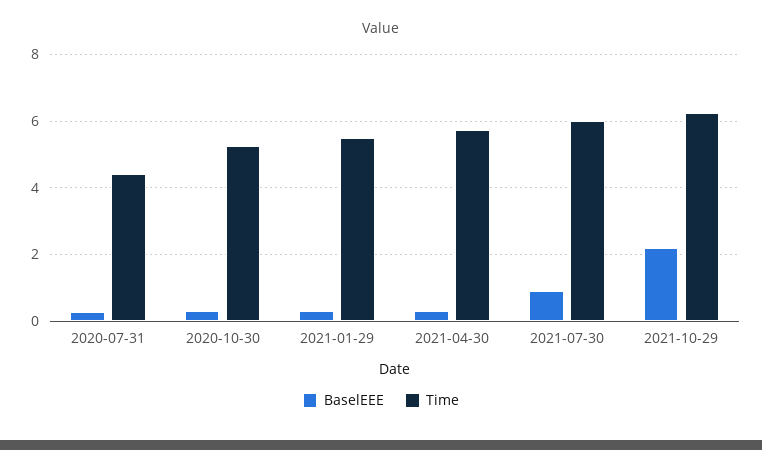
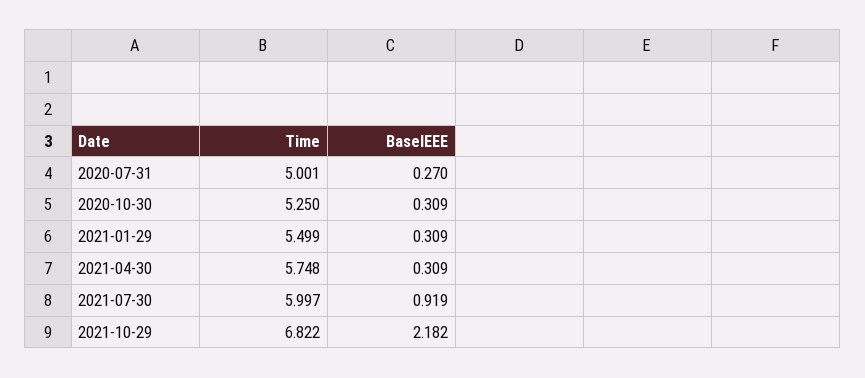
  {
    "BaselEEE": {
      "2020-07-31": 0.27,
      "2020-10-30": 0.309,
      "2021-01-29": 0.309,
      "2021-04-30": 0.309,
      "2021-07-30": 0.919,
      "2021-10-29": 2.182
    },
    "Time": {
-     "2020-07-31": 4.4,
+     "2020-07-31": 5.001,
      "2020-10-30": 5.25,
      "2021-01-29": 5.499,
      "2021-04-30": 5.748,
      "2021-07-30": 5.997,
-     "2021-10-29": 6.2
+     "2021-10-29": 6.822
    }
  }

